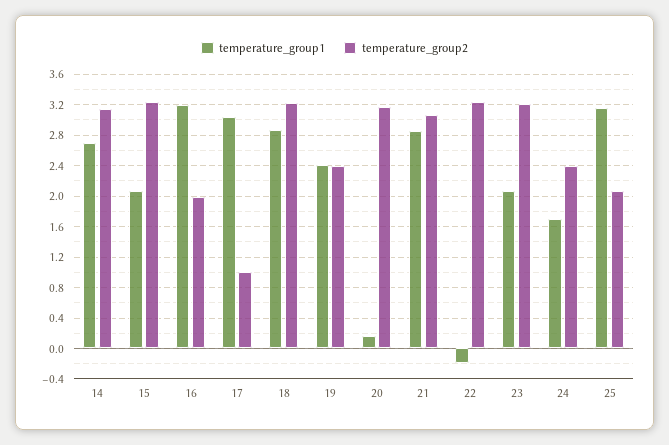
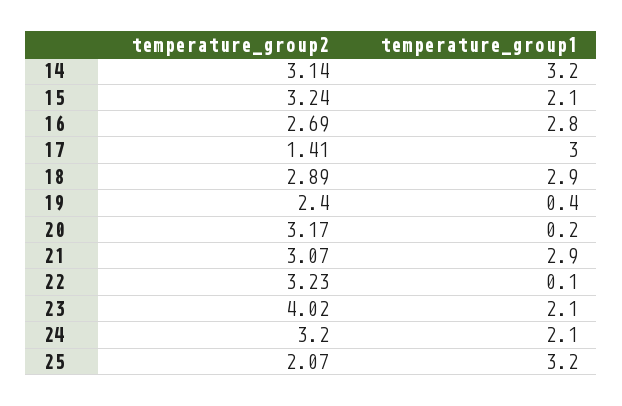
  {
    "temperature_group1": {
-     "14": 2.7,
+     "14": 3.2,
      "15": 2.1,
-     "16": 3.2,
+     "16": 2.8,
      "17": 3,
      "18": 2.9,
-     "19": 2.4,
+     "19": 0.4,
      "20": 0.2,
      "21": 2.9,
-     "22": -0.2,
+     "22": 0.1,
      "23": 2.1,
-     "24": 1.7,
+     "24": 2.1,
      "25": 3.2
    },
    "temperature_group2": {
      "14": 3.14,
      "15": 3.24,
-     "16": 2,
+     "16": 2.69,
-     "17": 1,
+     "17": 1.41,
-     "18": 3.2,
+     "18": 2.89,
      "19": 2.4,
      "20": 3.17,
      "21": 3.07,
      "22": 3.23,
-     "23": 3.2,
+     "23": 4.02,
-     "24": 2.4,
+     "24": 3.2,
      "25": 2.07
    }
  }

